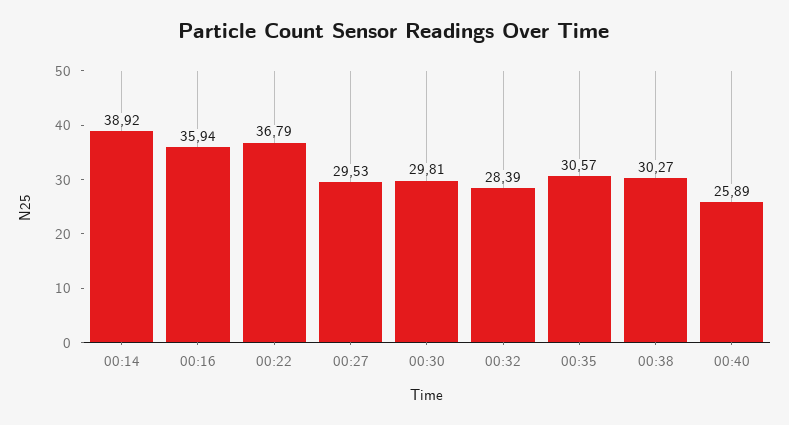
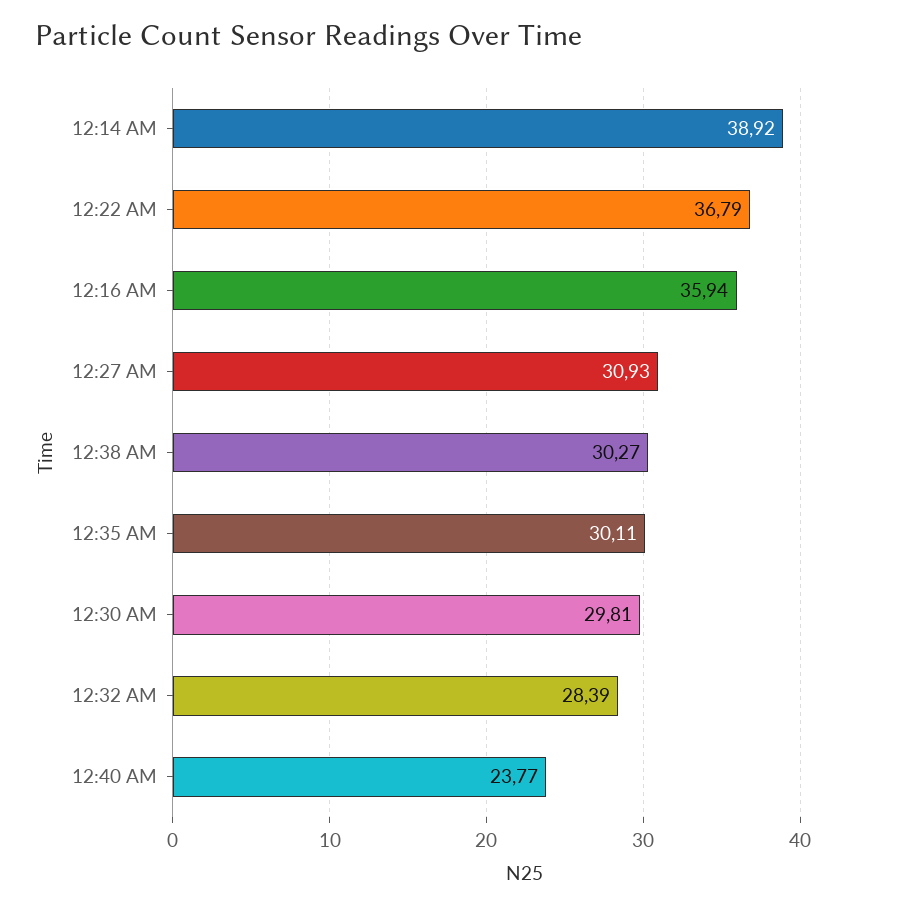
  {
    "00:14": 38.92,
    "00:16": 35.94,
    "00:22": 36.79,
-   "00:27": 29.53,
+   "00:27": 30.93,
    "00:30": 29.81,
    "00:32": 28.39,
-   "00:35": 30.57,
+   "00:35": 30.11,
    "00:38": 30.27,
-   "00:40": 25.89
+   "00:40": 23.77
  }

